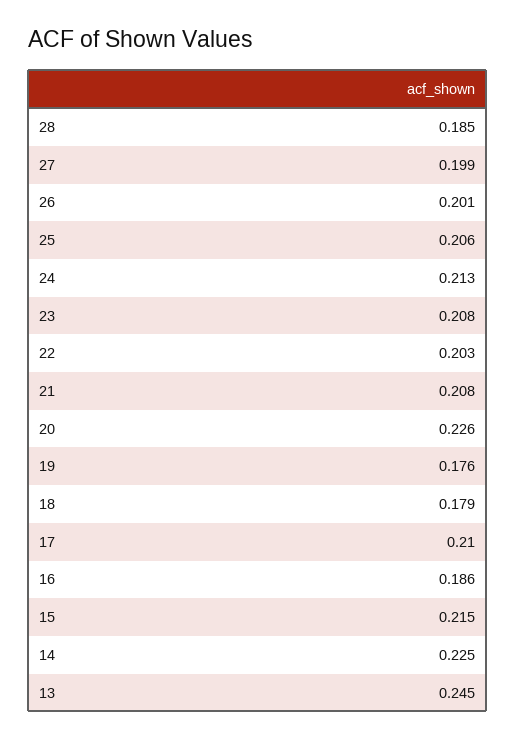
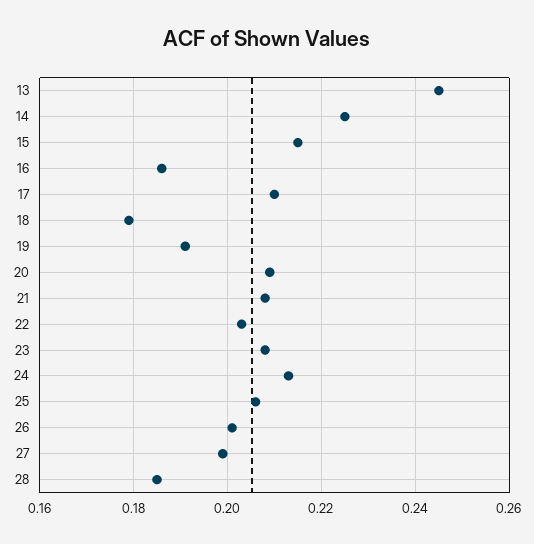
  {
    "28": 0.185,
    "27": 0.199,
    "26": 0.201,
    "25": 0.206,
    "24": 0.213,
    "23": 0.208,
    "22": 0.203,
    "21": 0.208,
-   "20": 0.226,
+   "20": 0.21,
-   "19": 0.176,
+   "19": 0.19,
    "18": 0.179,
    "17": 0.21,
    "16": 0.186,
    "15": 0.215,
    "14": 0.225,
    "13": 0.245
  }

